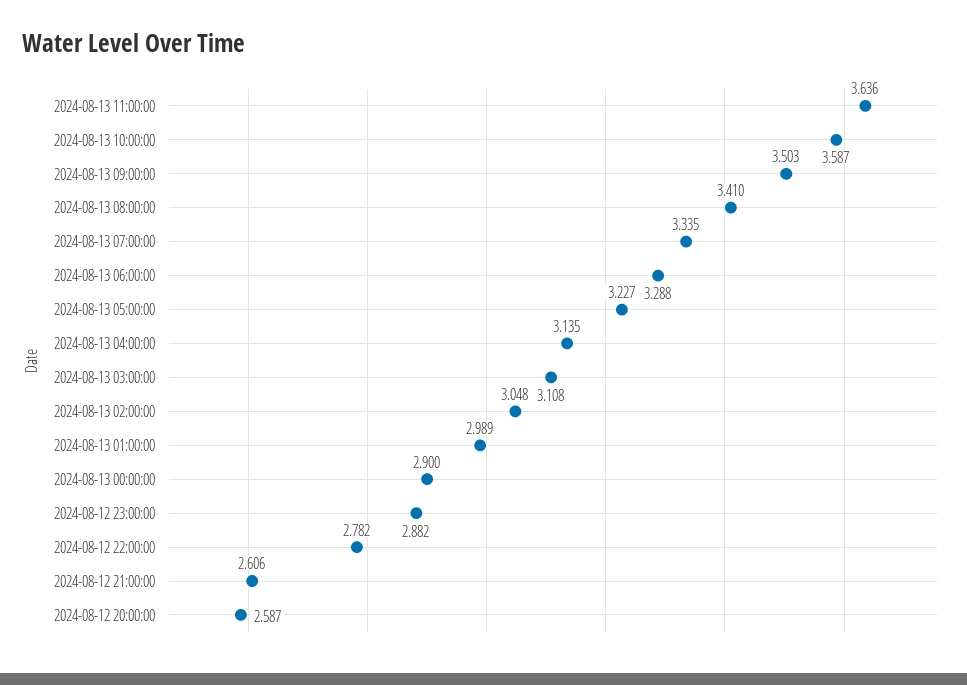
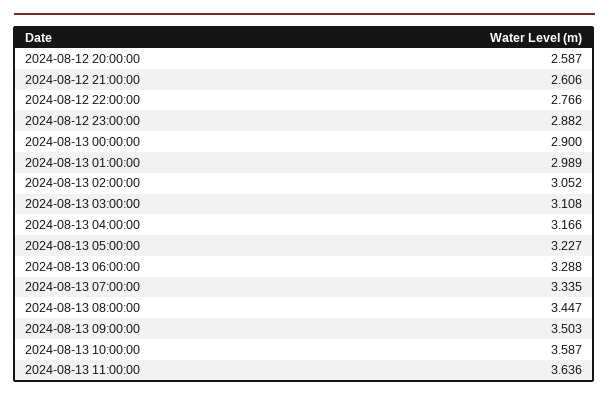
  {
    "2024-08-13 11:00:00": 3.636,
    "2024-08-13 10:00:00": 3.587,
    "2024-08-13 09:00:00": 3.503,
-   "2024-08-13 08:00:00": 3.41,
+   "2024-08-13 08:00:00": 3.447,
    "2024-08-13 07:00:00": 3.335,
    "2024-08-13 06:00:00": 3.288,
    "2024-08-13 05:00:00": 3.227,
-   "2024-08-13 04:00:00": 3.135,
+   "2024-08-13 04:00:00": 3.166,
    "2024-08-13 03:00:00": 3.108,
-   "2024-08-13 02:00:00": 3.048,
+   "2024-08-13 02:00:00": 3.052,
    "2024-08-13 01:00:00": 2.989,
    "2024-08-13 00:00:00": 2.9,
    "2024-08-12 23:00:00": 2.882,
-   "2024-08-12 22:00:00": 2.782,
+   "2024-08-12 22:00:00": 2.766,
    "2024-08-12 21:00:00": 2.606,
    "2024-08-12 20:00:00": 2.587
  }

